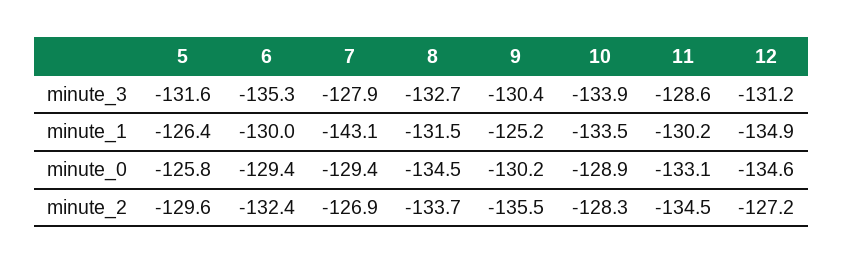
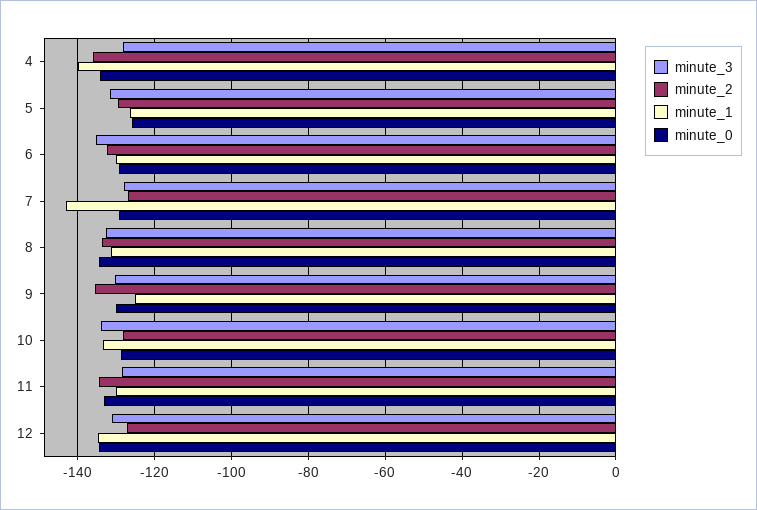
  {
    "minute_3": {
      "5": -131.6,
      "6": -135.3,
      "7": -127.9,
      "8": -132.7,
      "9": -130.4,
      "10": -133.9,
      "11": -128.6,
-     "12": -131.2
+     "12": -131.2,
+     "4": -128
    },
    "minute_1": {
      "5": -126.4,
      "6": -130,
      "7": -143.1,
      "8": -131.5,
      "9": -125.2,
      "10": -133.5,
      "11": -130.2,
-     "12": -134.9
+     "12": -134.9,
+     "4": -140
    },
    "minute_0": {
      "5": -125.8,
      "6": -129.4,
      "7": -129.4,
      "8": -134.5,
      "9": -130.2,
      "10": -128.9,
      "11": -133.1,
-     "12": -134.6
+     "12": -134.6,
+     "4": -134
    },
    "minute_2": {
      "5": -129.6,
      "6": -132.4,
      "7": -126.9,
      "8": -133.7,
      "9": -135.5,
      "10": -128.3,
      "11": -134.5,
-     "12": -127.2
+     "12": -127.2,
+     "4": -136
    }
  }

